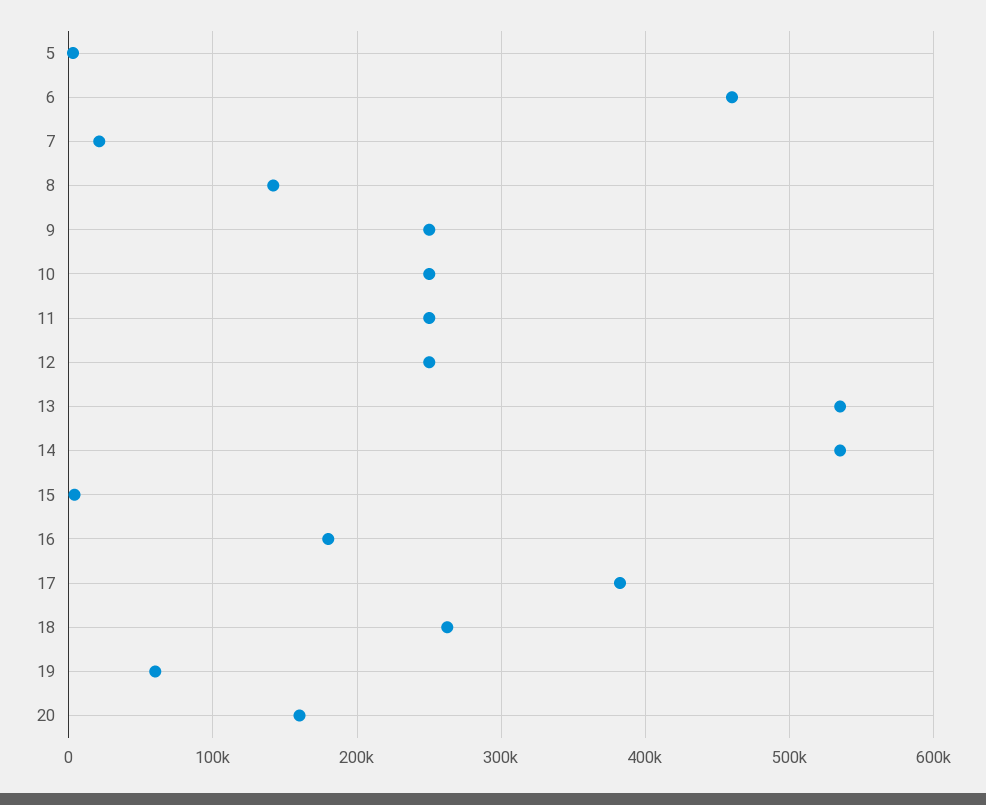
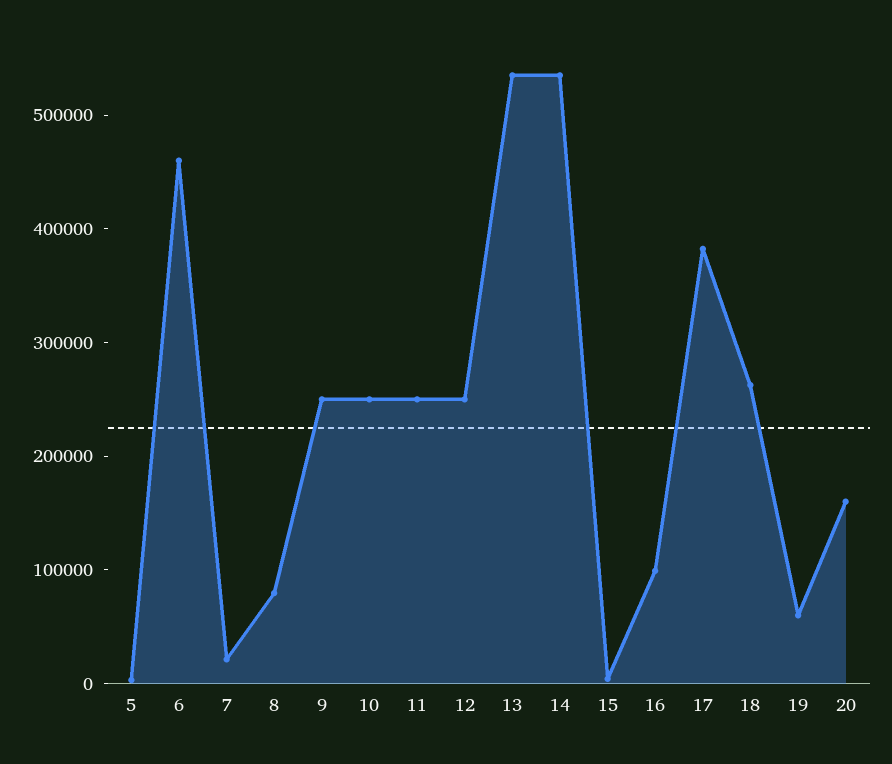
  {
    "5": 0,
    "6": 460000,
    "7": 20000,
-   "8": 140000,
+   "8": 80000,
    "9": 250000,
    "10": 250000,
    "11": 250000,
    "12": 250000,
    "13": 540000,
    "14": 540000,
    "15": 0,
-   "16": 180000,
+   "16": 100000,
    "17": 380000,
    "18": 260000,
    "19": 60000,
    "20": 160000
  }

